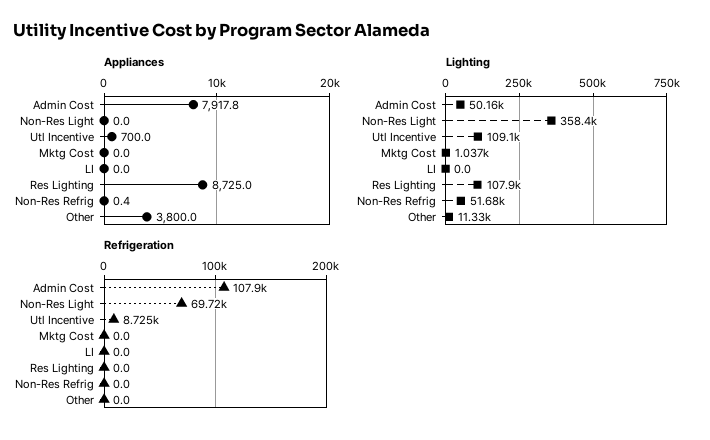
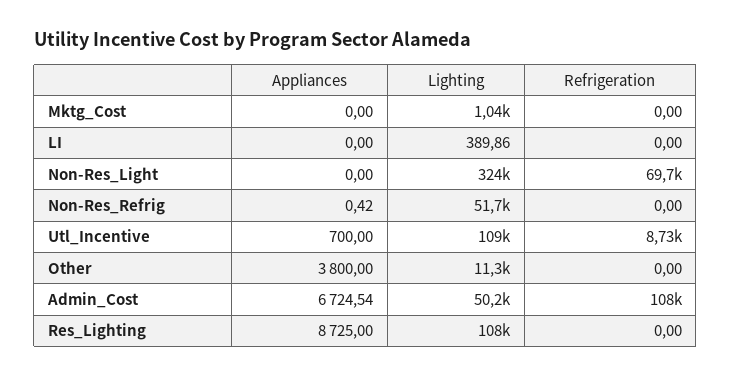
  {
    "Appliances": {
-     "Admin Cost": 7917.8,
+     "Admin Cost": 6724.54,
      "Non-Res Light": 0,
      "Utl Incentive": 700,
      "Mktg Cost": 0,
      "LI": 0,
      "Res Lighting": 8725,
      "Non-Res Refrig": 0.42,
      "Other": 3800
    },
    "Lighting": {
      "Admin Cost": 50160,
-     "Non-Res Light": 358400,
+     "Non-Res Light": 324000,
      "Utl Incentive": 109100,
      "Mktg Cost": 1037,
-     "LI": 0,
+     "LI": 389.86,
      "Res Lighting": 107900,
      "Non-Res Refrig": 51680,
      "Other": 11330
    },
    "Refrigeration": {
      "Admin Cost": 107900,
      "Non-Res Light": 69720,
      "Utl Incentive": 8725,
      "Mktg Cost": 0,
      "LI": 0,
      "Res Lighting": 0,
      "Non-Res Refrig": 0,
      "Other": 0
    }
  }

